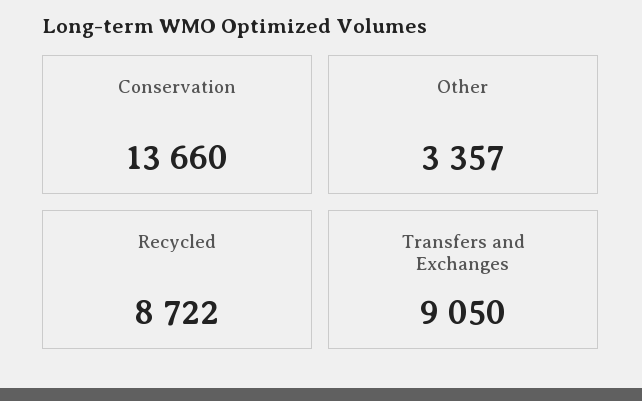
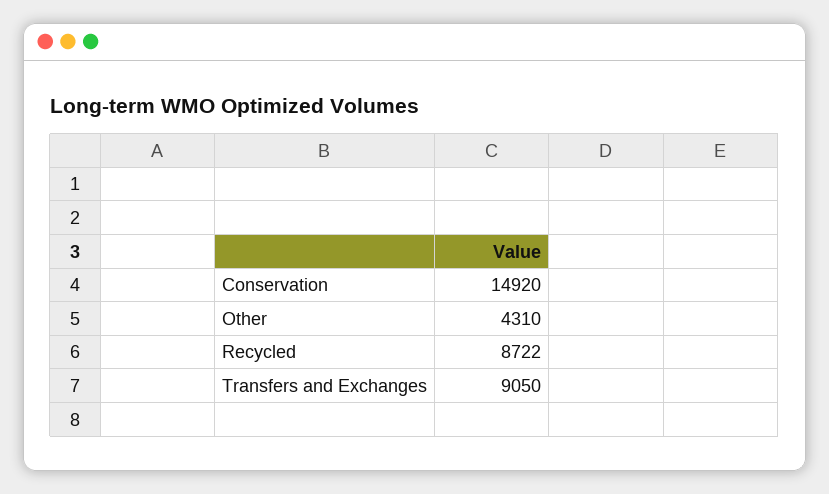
  {
-   "Conservation": 13660,
+   "Conservation": 14920,
-   "Other": 3357,
+   "Other": 4310,
    "Recycled": 8722,
    "Transfers and Exchanges": 9050
  }

